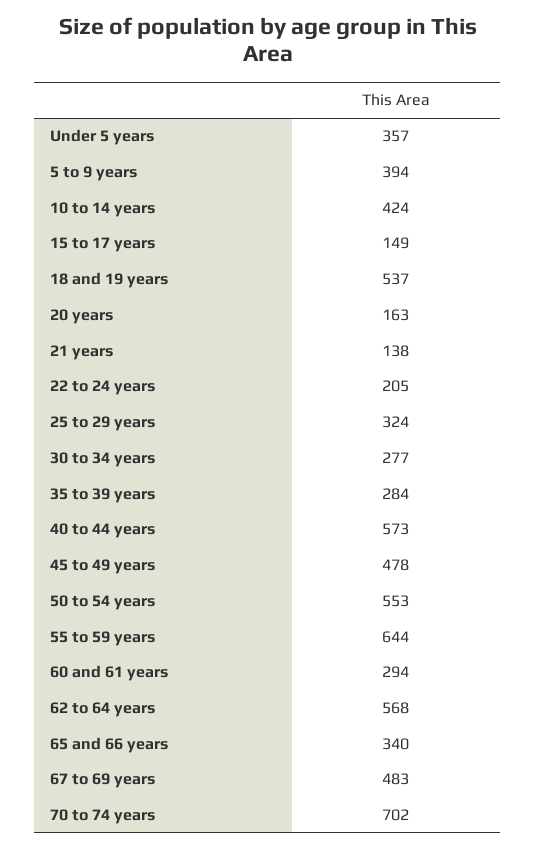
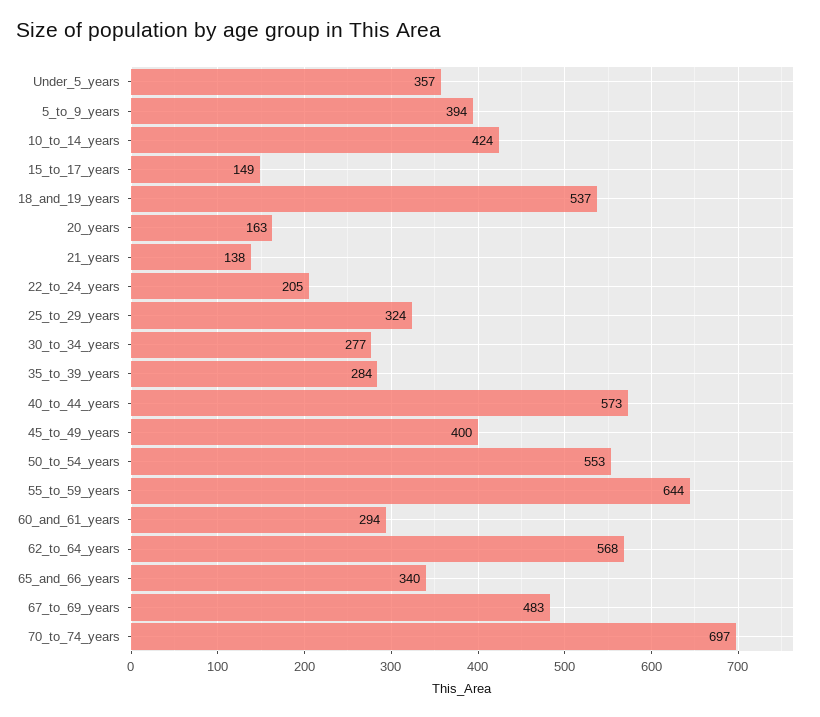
  {
    "Under 5 years": 357,
    "5 to 9 years": 394,
    "10 to 14 years": 424,
    "15 to 17 years": 149,
    "18 and 19 years": 537,
    "20 years": 163,
    "21 years": 138,
    "22 to 24 years": 205,
    "25 to 29 years": 324,
    "30 to 34 years": 277,
    "35 to 39 years": 284,
    "40 to 44 years": 573,
-   "45 to 49 years": 478,
+   "45 to 49 years": 400,
    "50 to 54 years": 553,
    "55 to 59 years": 644,
    "60 and 61 years": 294,
    "62 to 64 years": 568,
    "65 and 66 years": 340,
    "67 to 69 years": 483,
-   "70 to 74 years": 702
+   "70 to 74 years": 697
  }

